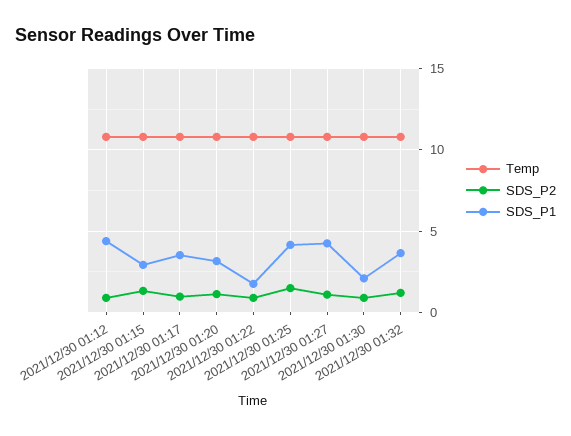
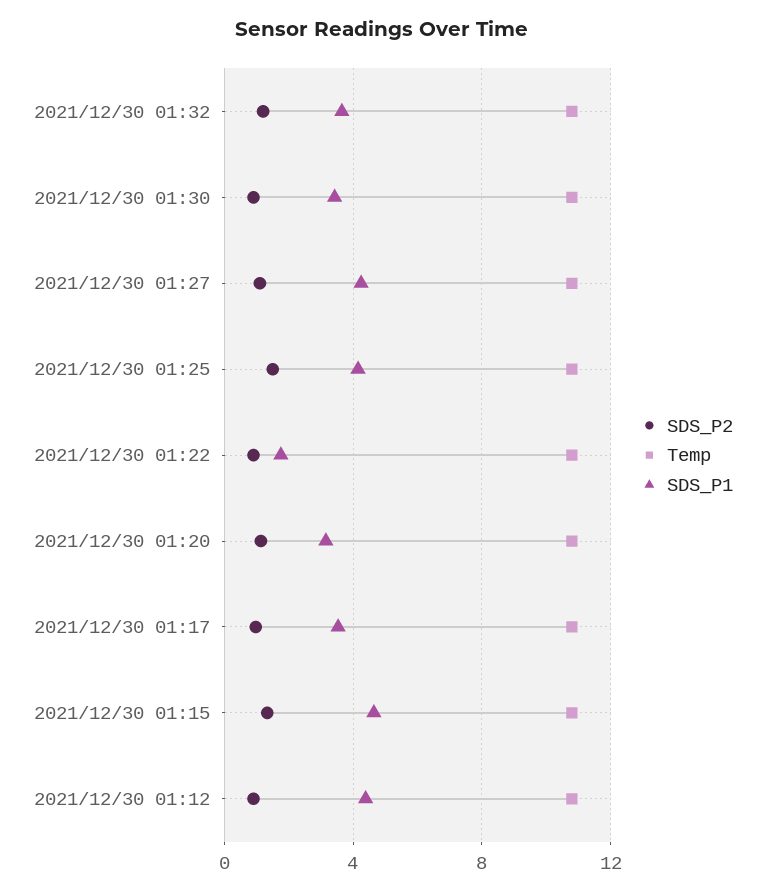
  {
    "Temp": {
      "2021/12/30 01:12": 11,
      "2021/12/30 01:15": 11,
      "2021/12/30 01:17": 11,
      "2021/12/30 01:20": 11,
      "2021/12/30 01:22": 11,
      "2021/12/30 01:25": 11,
      "2021/12/30 01:27": 11,
      "2021/12/30 01:30": 11,
      "2021/12/30 01:32": 11
    },
    "SDS_P2": {
      "2021/12/30 01:12": 1,
      "2021/12/30 01:15": 1.5,
      "2021/12/30 01:17": 1,
      "2021/12/30 01:20": 1,
      "2021/12/30 01:22": 1,
      "2021/12/30 01:25": 1.5,
      "2021/12/30 01:27": 1,
      "2021/12/30 01:30": 1,
      "2021/12/30 01:32": 1
    },
    "SDS_P1": {
      "2021/12/30 01:12": 4.5,
-     "2021/12/30 01:15": 3,
+     "2021/12/30 01:15": 4.5,
      "2021/12/30 01:17": 3.5,
      "2021/12/30 01:20": 3,
      "2021/12/30 01:22": 2,
      "2021/12/30 01:25": 4,
      "2021/12/30 01:27": 4.5,
-     "2021/12/30 01:30": 2,
+     "2021/12/30 01:30": 3.5,
      "2021/12/30 01:32": 3.5
    }
  }

